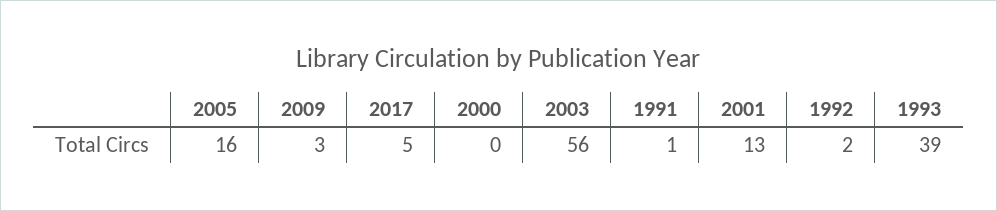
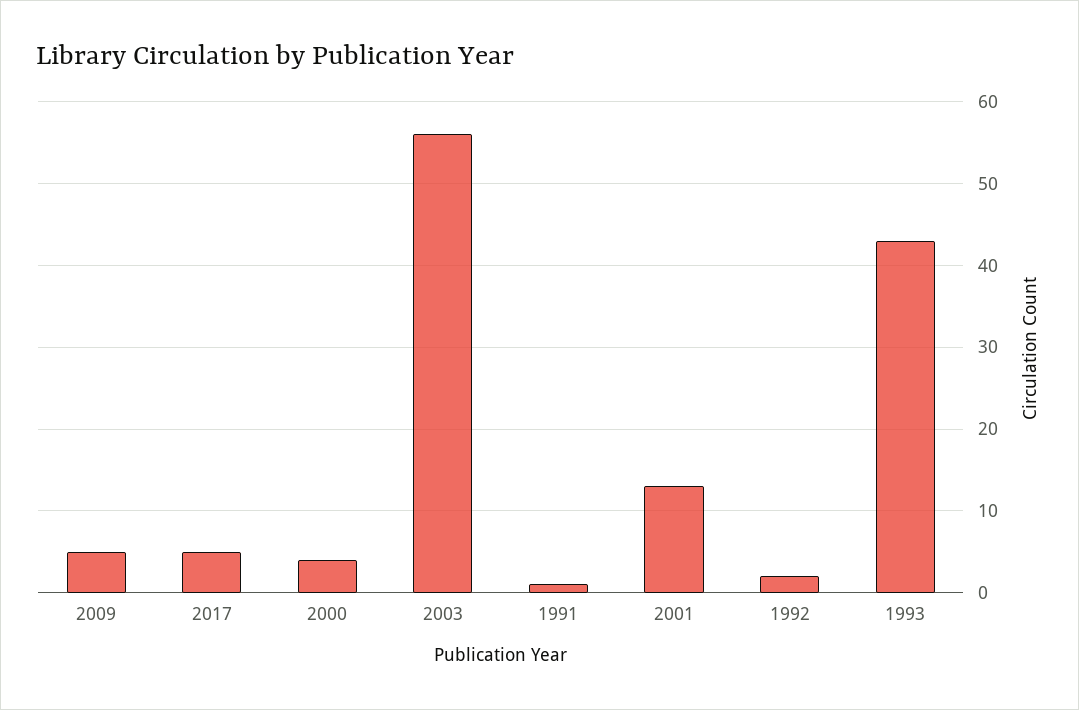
  {
-   "2005": 16,
-   "2009": 3,
+   "2009": 5,
    "2017": 5,
-   "2000": 0,
+   "2000": 4,
    "2003": 56,
    "1991": 1,
    "2001": 13,
    "1992": 2,
-   "1993": 39
+   "1993": 43
  }

